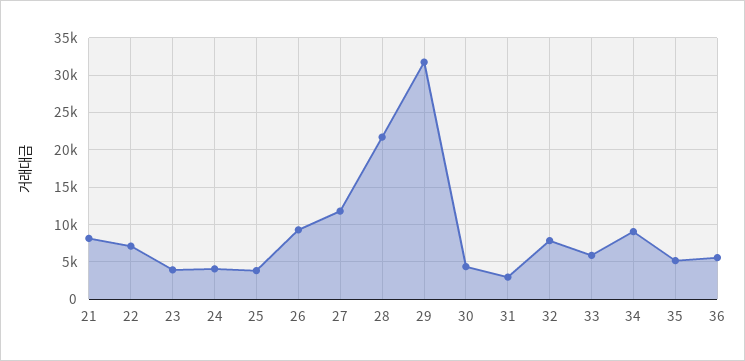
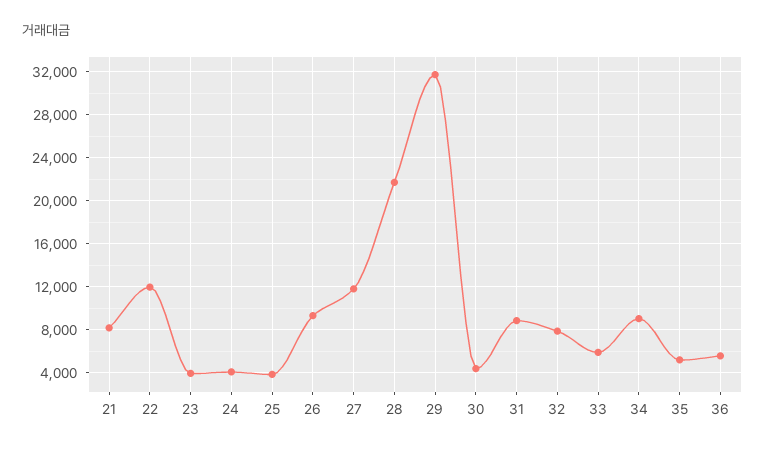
  {
    "21": 8000,
-   "22": 7000,
+   "22": 12000,
    "23": 4000,
    "24": 4000,
    "25": 4000,
    "26": 9000,
    "27": 12000,
    "28": 22000,
    "29": 32000,
    "30": 4000,
-   "31": 3000,
+   "31": 9000,
    "32": 8000,
    "33": 6000,
    "34": 9000,
    "35": 5000,
    "36": 6000
  }

